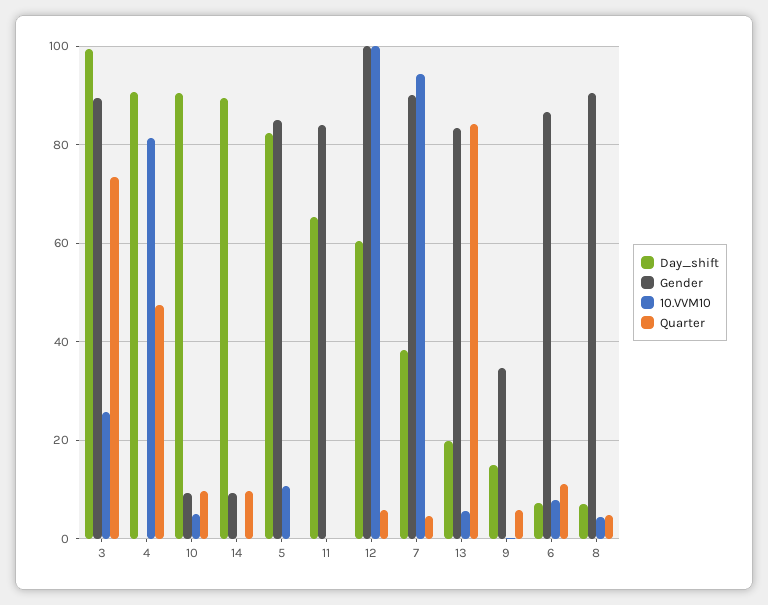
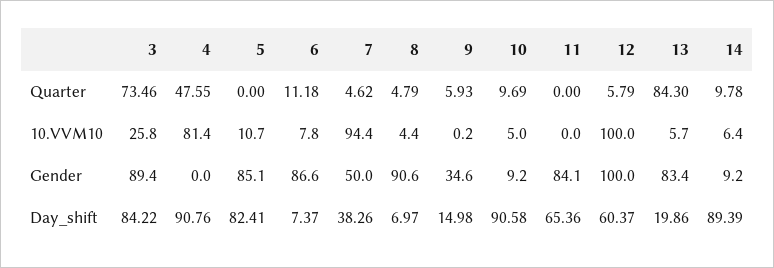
  {
    "Day_shift": {
-     "3": 100,
+     "3": 84.22,
      "4": 90.76,
      "10": 90.58,
      "14": 89.39,
      "5": 82.41,
      "11": 65.36,
      "12": 60.37,
      "7": 38.26,
      "13": 19.86,
      "9": 14.98,
      "6": 7.37,
      "8": 6.97
    },
    "Gender": {
      "3": 89.4,
      "4": 0,
      "10": 9.2,
      "14": 9.2,
      "5": 85.1,
      "11": 84.1,
      "12": 100,
-     "7": 90,
+     "7": 50,
      "13": 83.4,
      "9": 34.6,
      "6": 86.6,
      "8": 90.6
    },
    "10.VVM10": {
      "3": 25.8,
      "4": 81.4,
      "10": 5,
-     "14": 0,
+     "14": 6.4,
      "5": 10.7,
      "11": 0,
      "12": 100,
      "7": 94.4,
      "13": 5.7,
      "9": 0.2,
      "6": 7.8,
      "8": 4.4
    },
    "Quarter": {
      "3": 73.46,
      "4": 47.55,
      "10": 9.69,
      "14": 9.78,
      "5": 0,
      "11": 0,
      "12": 5.79,
      "7": 4.62,
      "13": 84.3,
      "9": 5.93,
      "6": 11.18,
      "8": 4.79
    }
  }

